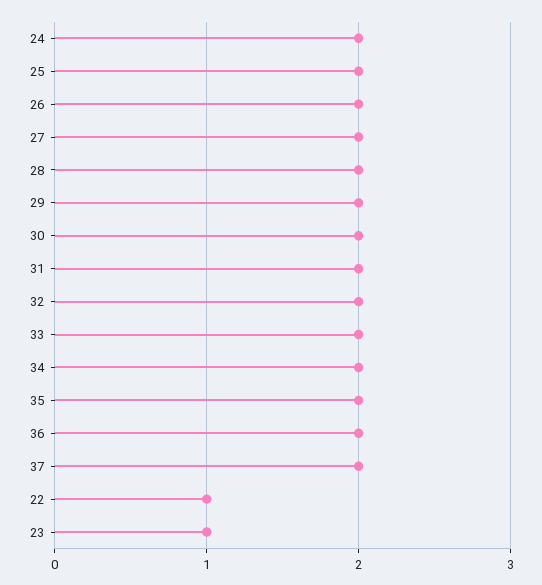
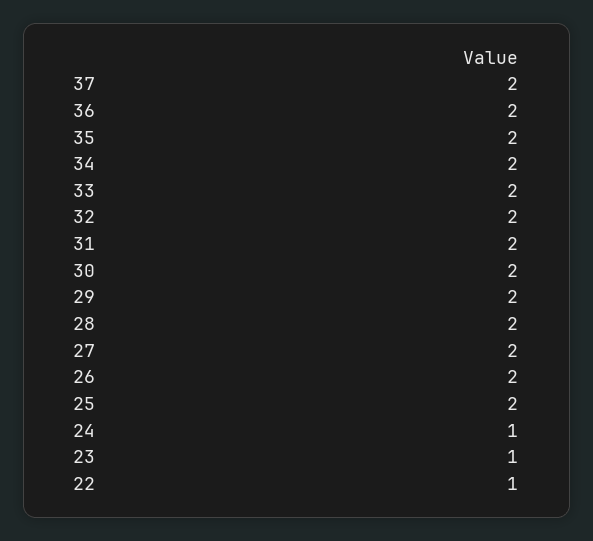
  {
-   "24": 2,
+   "24": 1,
    "25": 2,
    "26": 2,
    "27": 2,
    "28": 2,
    "29": 2,
    "30": 2,
    "31": 2,
    "32": 2,
    "33": 2,
    "34": 2,
    "35": 2,
    "36": 2,
    "37": 2,
    "22": 1,
    "23": 1
  }

